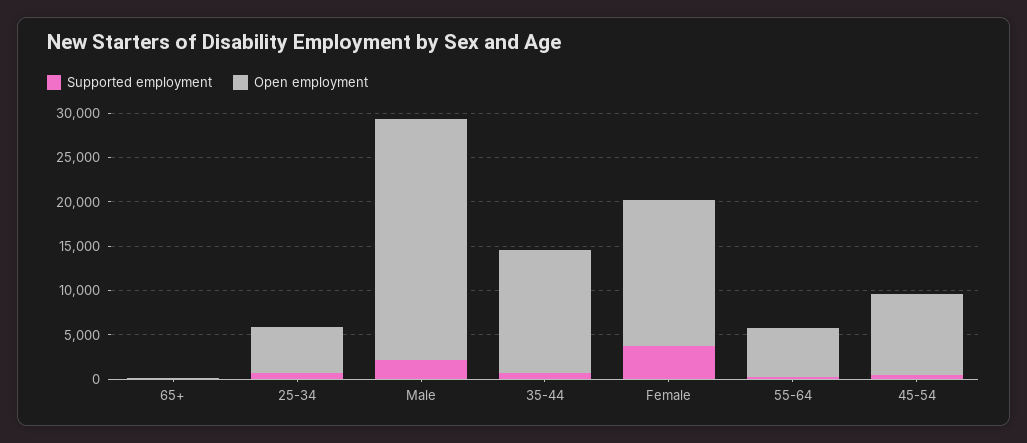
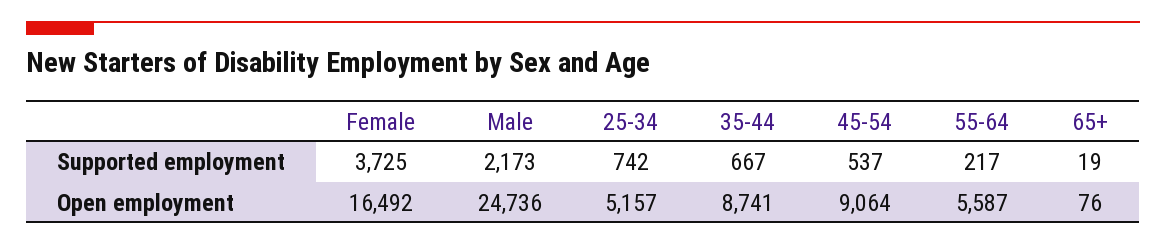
  {
    "Supported employment": {
      "65+": 19,
      "25-34": 742,
      "Male": 2173,
      "35-44": 667,
      "Female": 3725,
      "55-64": 217,
      "45-54": 537
    },
    "Open employment": {
      "65+": 76,
      "25-34": 5157,
-     "Male": 27000,
+     "Male": 24736,
-     "35-44": 14000,
+     "35-44": 8741,
      "Female": 16492,
      "55-64": 5587,
      "45-54": 9064
    }
  }

